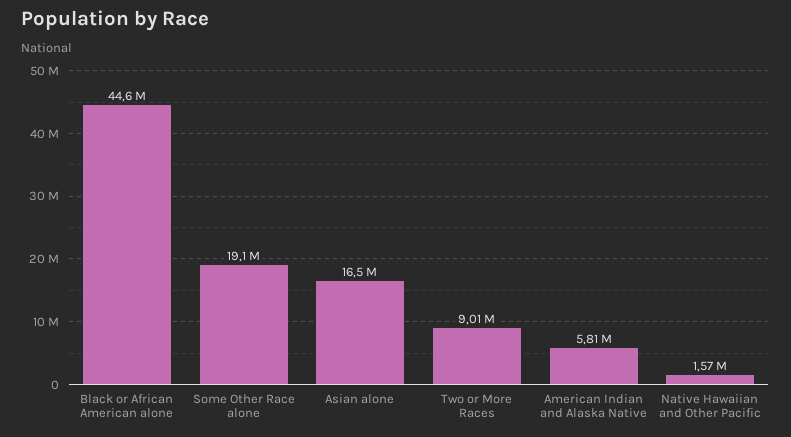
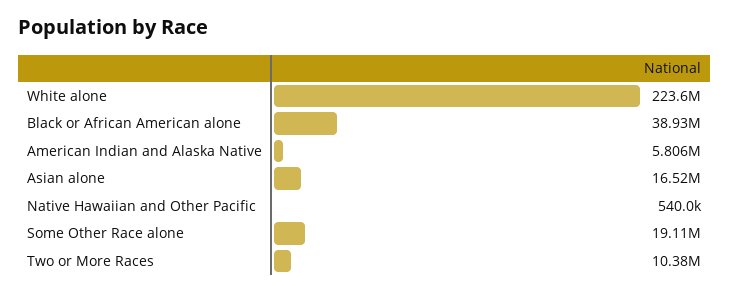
  {
-   "Black or African American alone": 44600000,
+   "Black or African American alone": 38930000,
    "Some Other Race alone": 19110000,
    "Asian alone": 16520000,
-   "Two or More Races": 9010000,
+   "Two or More Races": 10380000,
    "American Indian and Alaska Native": 5806000,
-   "Native Hawaiian and Other Pacific": 1570000
+   "Native Hawaiian and Other Pacific": 540000,
+   "White alone": 223600000
  }

